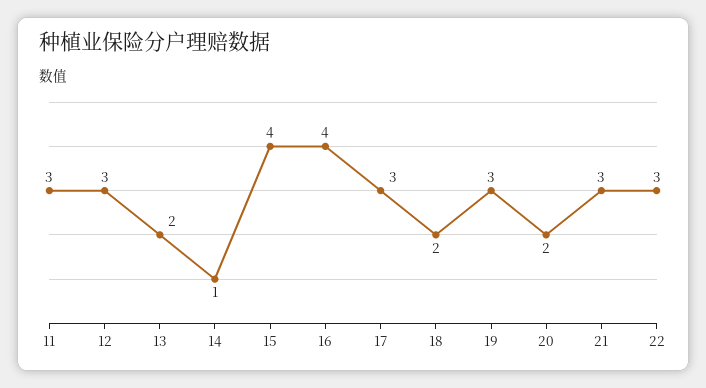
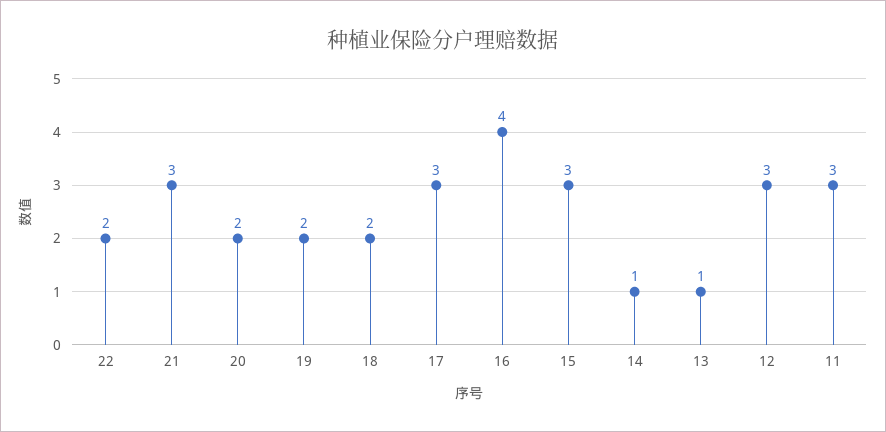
  {
    "11": 3,
    "12": 3,
-   "13": 2,
+   "13": 1,
    "14": 1,
-   "15": 4,
+   "15": 3,
    "16": 4,
    "17": 3,
    "18": 2,
-   "19": 3,
+   "19": 2,
    "20": 2,
    "21": 3,
-   "22": 3
+   "22": 2
  }

